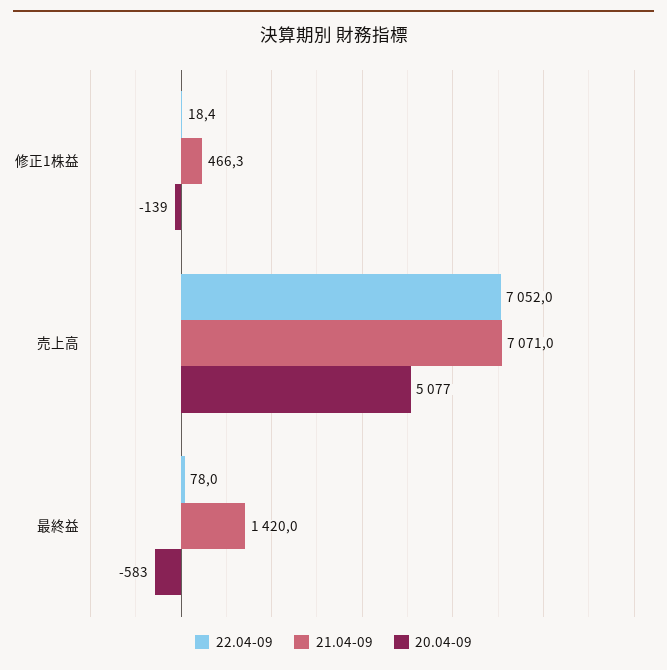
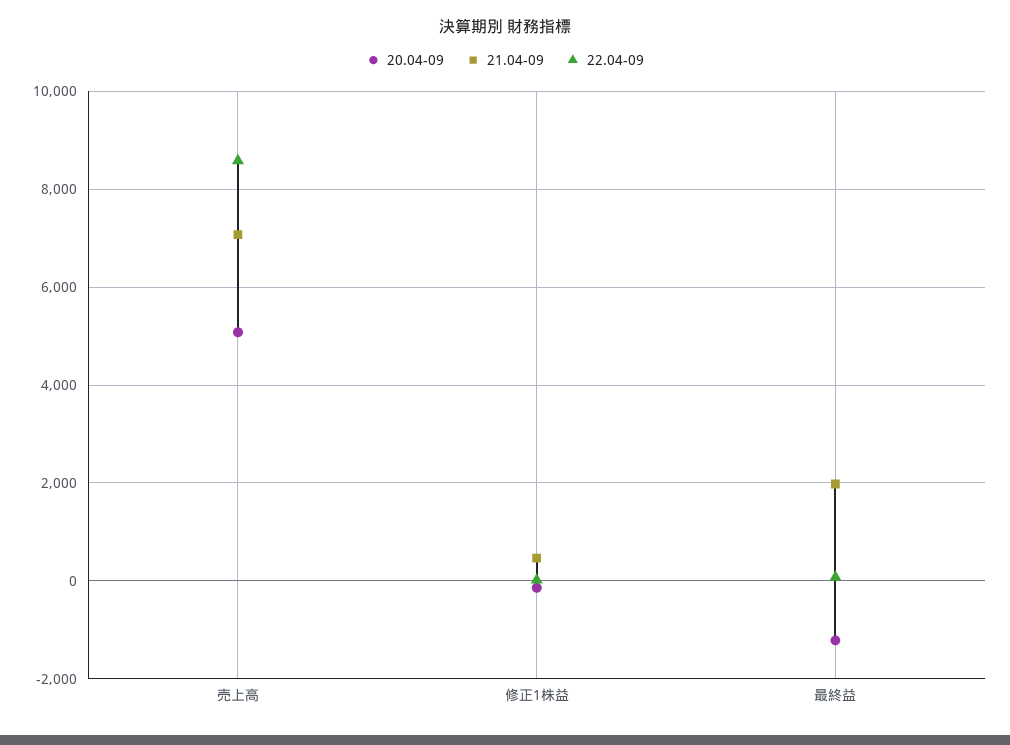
  {
    "22.04-09": {
      "修正1株益": 18.4,
-     "売上高": 7052,
+     "売上高": 8600,
      "最終益": 78
    },
    "21.04-09": {
      "修正1株益": 466.3,
      "売上高": 7071,
-     "最終益": 1420
+     "最終益": 2000
    },
    "20.04-09": {
      "修正1株益": -139,
      "売上高": 5077,
-     "最終益": -583
+     "最終益": -1200
    }
  }

